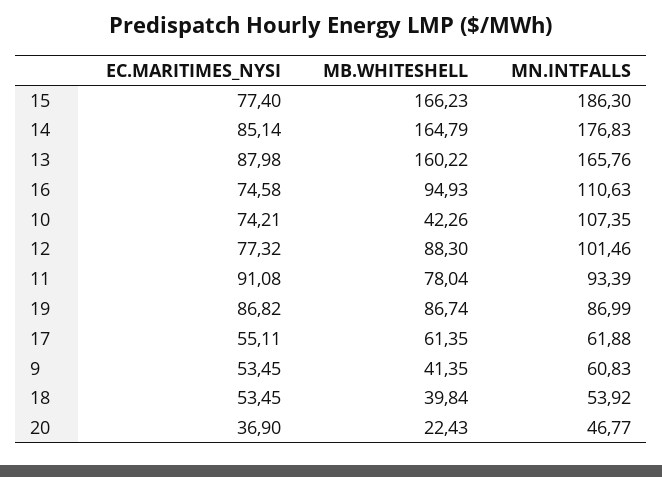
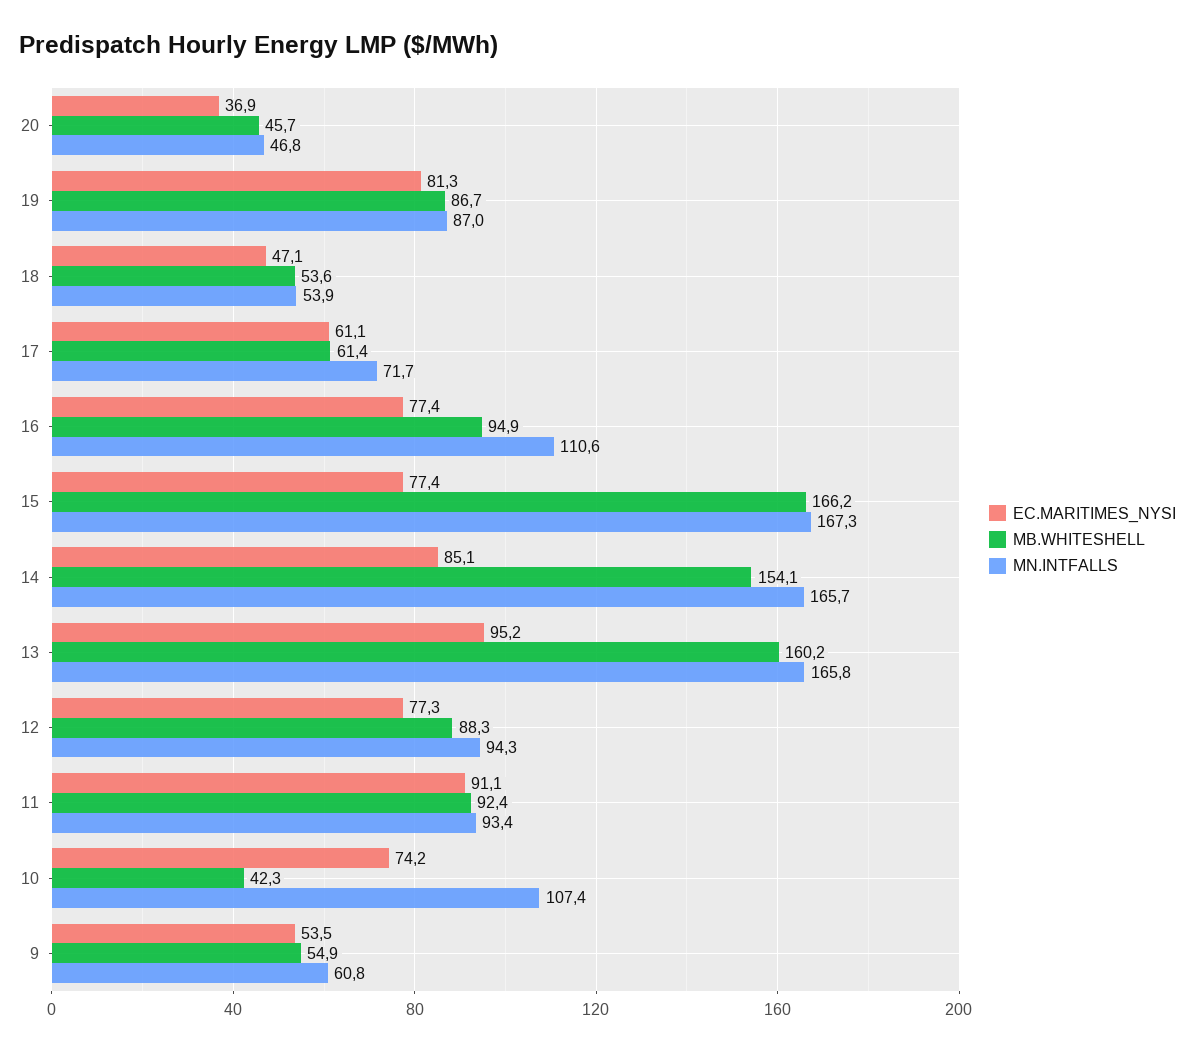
  {
    "EC.MARITIMES_NYSI": {
      "15": 77.4,
      "14": 85.14,
-     "13": 87.98,
+     "13": 95.2,
-     "16": 74.58,
+     "16": 77.4,
      "10": 74.21,
      "12": 77.32,
      "11": 91.08,
-     "19": 86.82,
+     "19": 81.3,
-     "17": 55.11,
+     "17": 61.1,
      "9": 53.45,
-     "18": 53.45,
+     "18": 47.1,
      "20": 36.9
    },
    "MB.WHITESHELL": {
      "15": 166.23,
-     "14": 164.79,
+     "14": 154.1,
      "13": 160.22,
      "16": 94.93,
      "10": 42.26,
      "12": 88.3,
-     "11": 78.04,
+     "11": 92.4,
      "19": 86.74,
      "17": 61.35,
-     "9": 41.35,
+     "9": 54.9,
-     "18": 39.84,
+     "18": 53.6,
-     "20": 22.43
+     "20": 45.7
    },
    "MN.INTFALLS": {
-     "15": 186.3,
+     "15": 167.3,
-     "14": 176.83,
+     "14": 165.7,
      "13": 165.76,
      "16": 110.63,
      "10": 107.35,
-     "12": 101.46,
+     "12": 94.3,
      "11": 93.39,
      "19": 86.99,
-     "17": 61.88,
+     "17": 71.7,
      "9": 60.83,
      "18": 53.92,
      "20": 46.77
    }
  }

